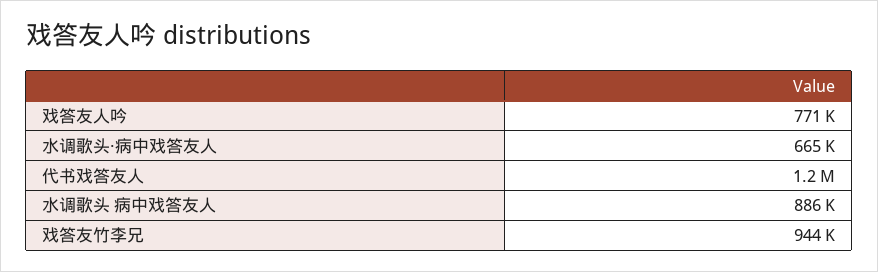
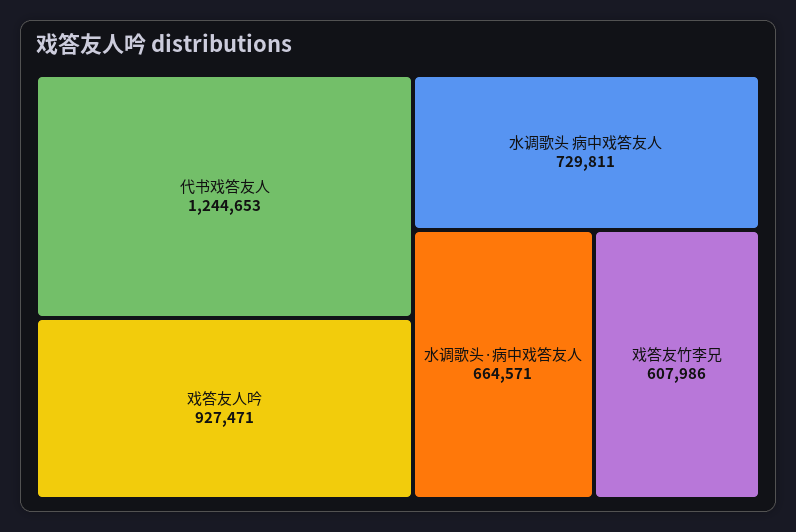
  {
-   "戏答友人吟": 771000,
+   "戏答友人吟": 927471,
    "水调歌头·病中戏答友人": 664571,
    "代书戏答友人": 1244653,
-   "水调歌头 病中戏答友人": 886000,
+   "水调歌头 病中戏答友人": 729811,
-   "戏答友竹李兄": 944000
+   "戏答友竹李兄": 607986
  }

